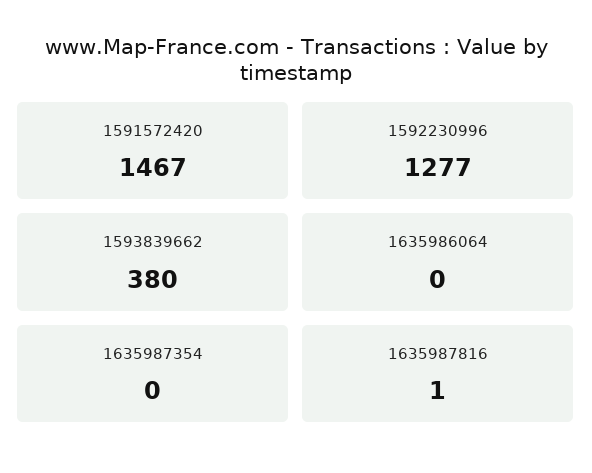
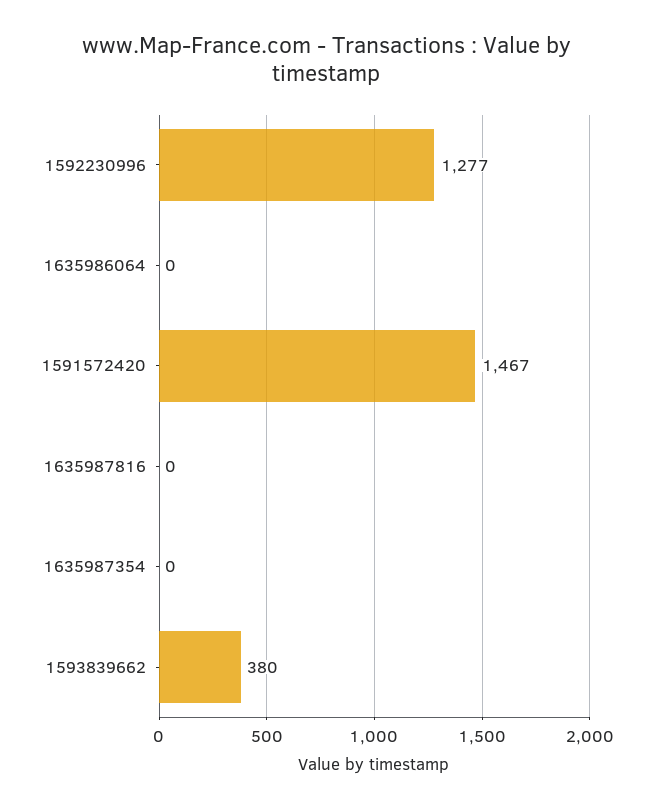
  {
    "1591572420": 1467,
    "1592230996": 1277,
    "1593839662": 380,
    "1635986064": 0,
    "1635987354": 0,
-   "1635987816": 1
+   "1635987816": 0
  }

